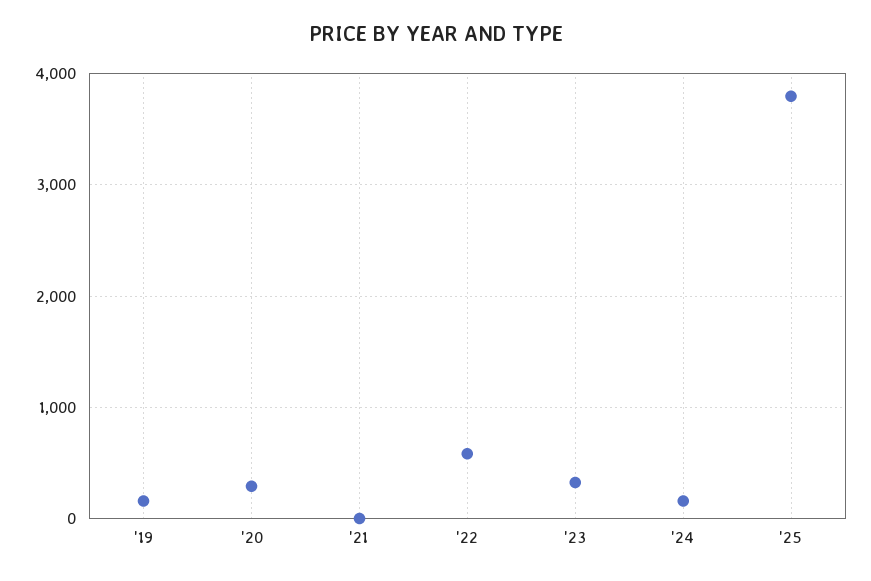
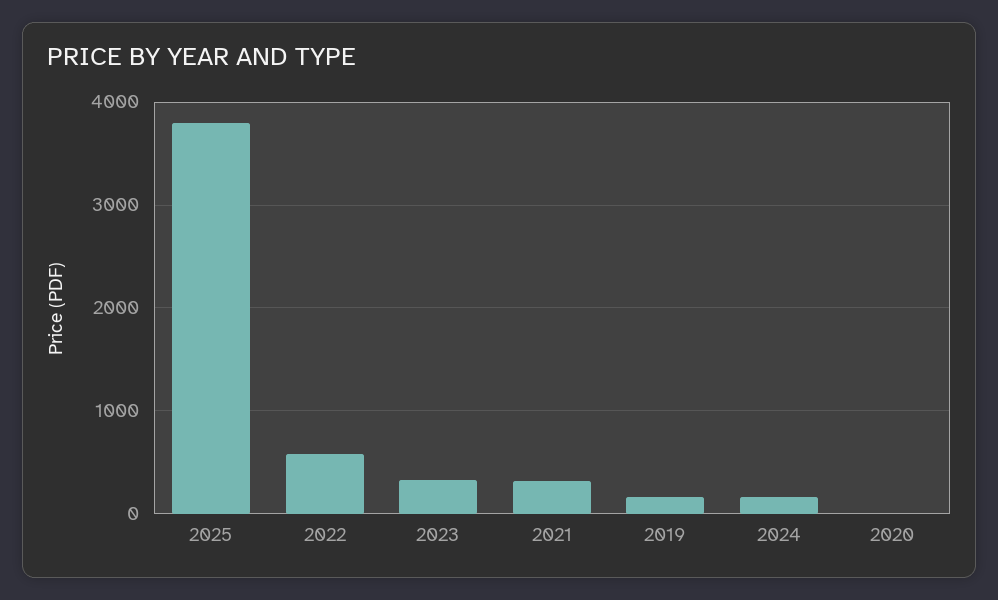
  {
    "'19": 200,
-   "'20": 300,
+   "'20": 0,
-   "'21": 0,
+   "'21": 300,
    "'22": 600,
    "'23": 300,
    "'24": 200,
    "'25": 3800
  }

